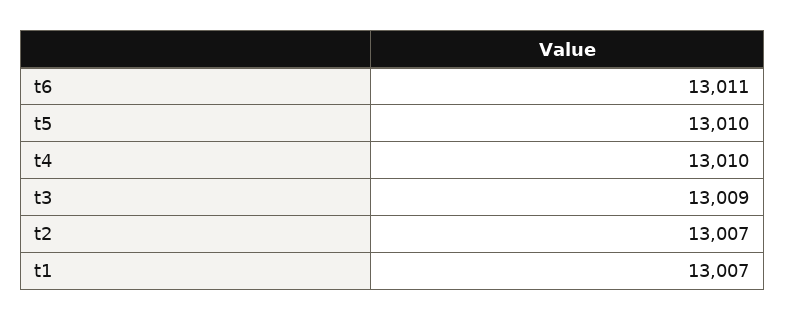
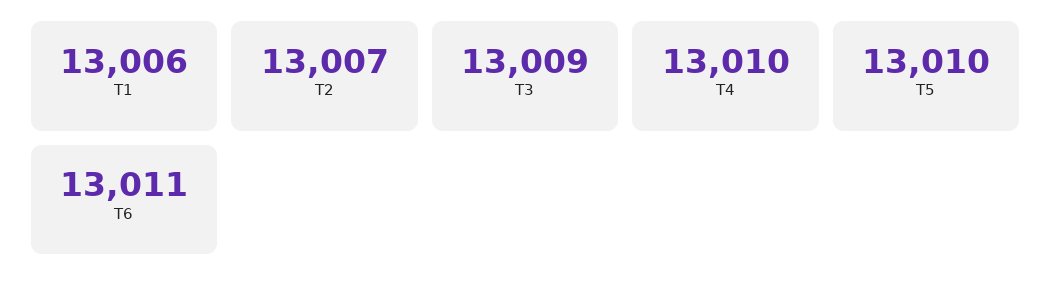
  {
    "t6": 13011,
    "t5": 13010,
    "t4": 13010,
    "t3": 13009,
    "t2": 13007,
-   "t1": 13007
+   "t1": 13006
  }

